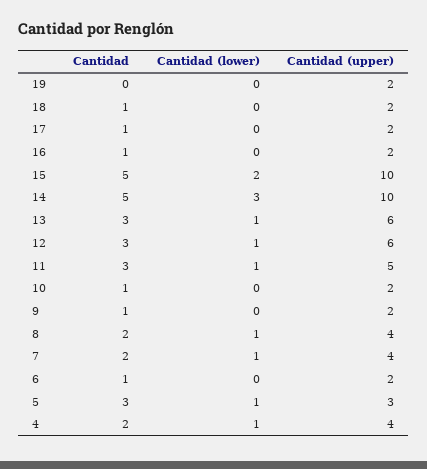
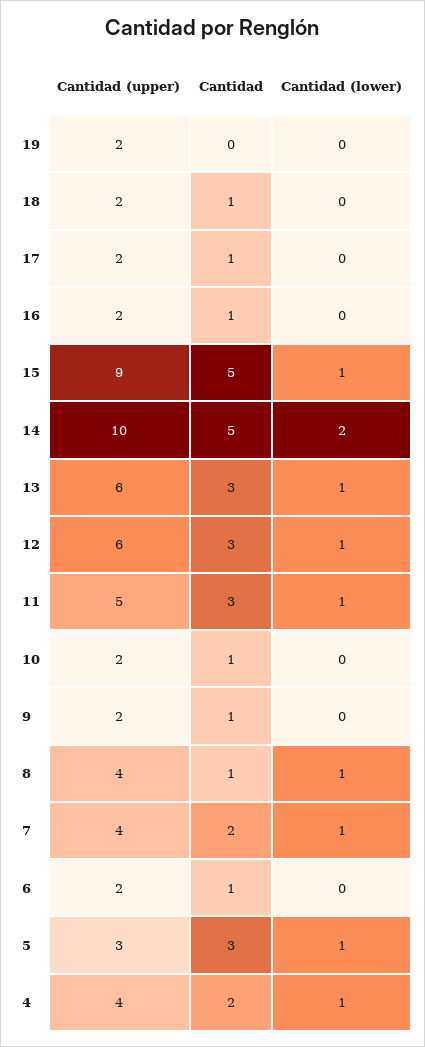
  {
    "Cantidad": {
      "19": 0,
      "18": 1,
      "17": 1,
      "16": 1,
      "15": 5,
      "14": 5,
      "13": 3,
      "12": 3,
      "11": 3,
      "10": 1,
      "9": 1,
-     "8": 2,
+     "8": 1,
      "7": 2,
      "6": 1,
      "5": 3,
      "4": 2
    },
    "Cantidad (lower)": {
      "19": 0,
      "18": 0,
      "17": 0,
      "16": 0,
-     "15": 2,
+     "15": 1,
-     "14": 3,
+     "14": 2,
      "13": 1,
      "12": 1,
      "11": 1,
      "10": 0,
      "9": 0,
      "8": 1,
      "7": 1,
      "6": 0,
      "5": 1,
      "4": 1
    },
    "Cantidad (upper)": {
      "19": 2,
      "18": 2,
      "17": 2,
      "16": 2,
-     "15": 10,
+     "15": 9,
      "14": 10,
      "13": 6,
      "12": 6,
      "11": 5,
      "10": 2,
      "9": 2,
      "8": 4,
      "7": 4,
      "6": 2,
      "5": 3,
      "4": 4
    }
  }

